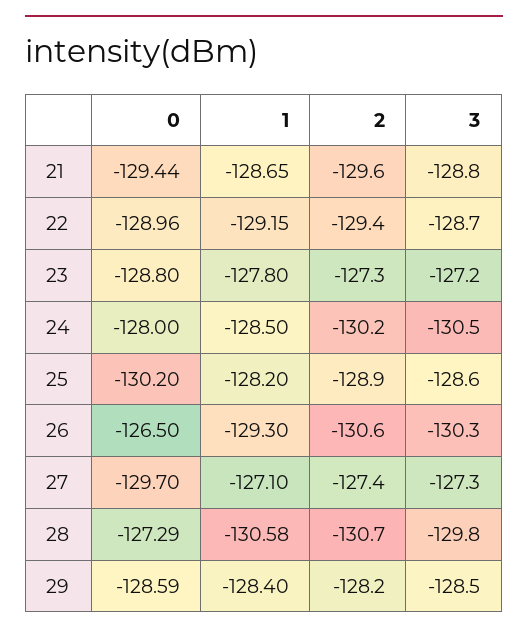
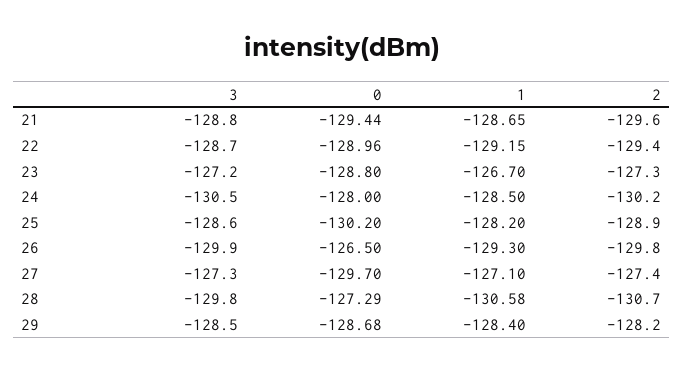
  {
    "0": {
      "21": -129.44,
      "22": -128.96,
      "23": -128.8,
      "24": -128,
      "25": -130.2,
      "26": -126.5,
      "27": -129.7,
      "28": -127.29,
-     "29": -128.59
+     "29": -128.68
    },
    "1": {
      "21": -128.65,
      "22": -129.15,
-     "23": -127.8,
+     "23": -126.7,
      "24": -128.5,
      "25": -128.2,
      "26": -129.3,
      "27": -127.1,
      "28": -130.58,
      "29": -128.4
    },
    "2": {
      "21": -129.6,
      "22": -129.4,
      "23": -127.3,
      "24": -130.2,
      "25": -128.9,
-     "26": -130.6,
+     "26": -129.8,
      "27": -127.4,
      "28": -130.7,
      "29": -128.2
    },
    "3": {
      "21": -128.8,
      "22": -128.7,
      "23": -127.2,
      "24": -130.5,
      "25": -128.6,
-     "26": -130.3,
+     "26": -129.9,
      "27": -127.3,
      "28": -129.8,
      "29": -128.5
    }
  }

